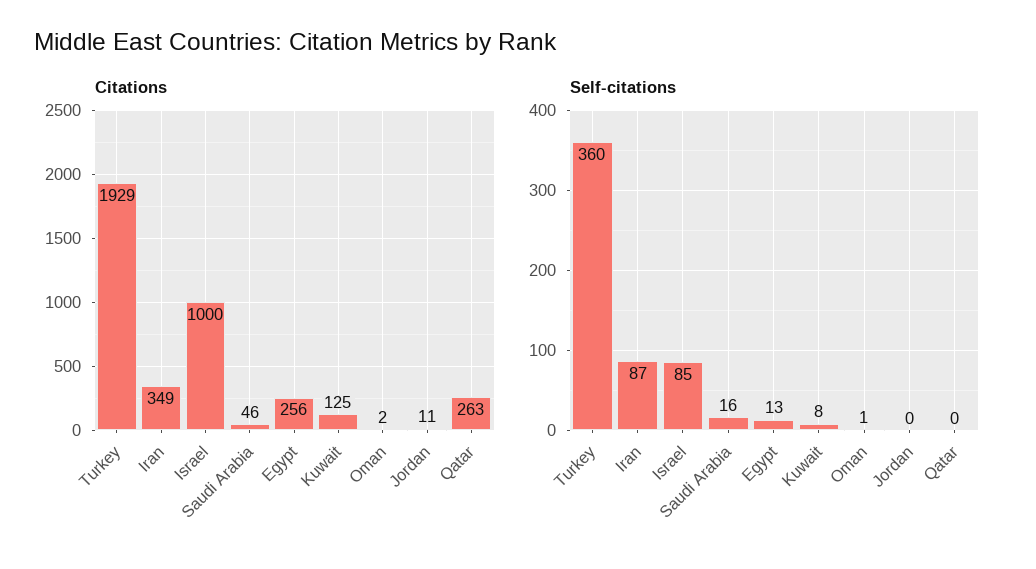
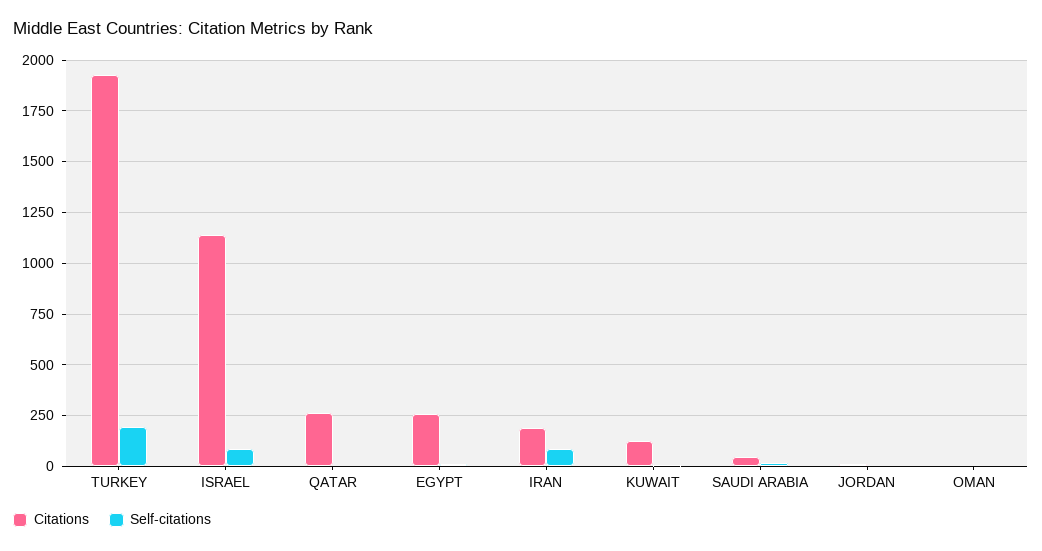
  {
    "Citations": {
      "Turkey": 1929,
-     "Iran": 349,
+     "Iran": 200,
-     "Israel": 1000,
+     "Israel": 1150,
      "Saudi Arabia": 46,
      "Egypt": 256,
      "Kuwait": 125,
      "Oman": 2,
      "Jordan": 11,
      "Qatar": 263
    },
    "Self-citations": {
-     "Turkey": 360,
+     "Turkey": 200,
      "Iran": 87,
      "Israel": 85,
      "Saudi Arabia": 16,
      "Egypt": 13,
      "Kuwait": 8,
      "Oman": 1,
      "Jordan": 0,
      "Qatar": 0
    }
  }

